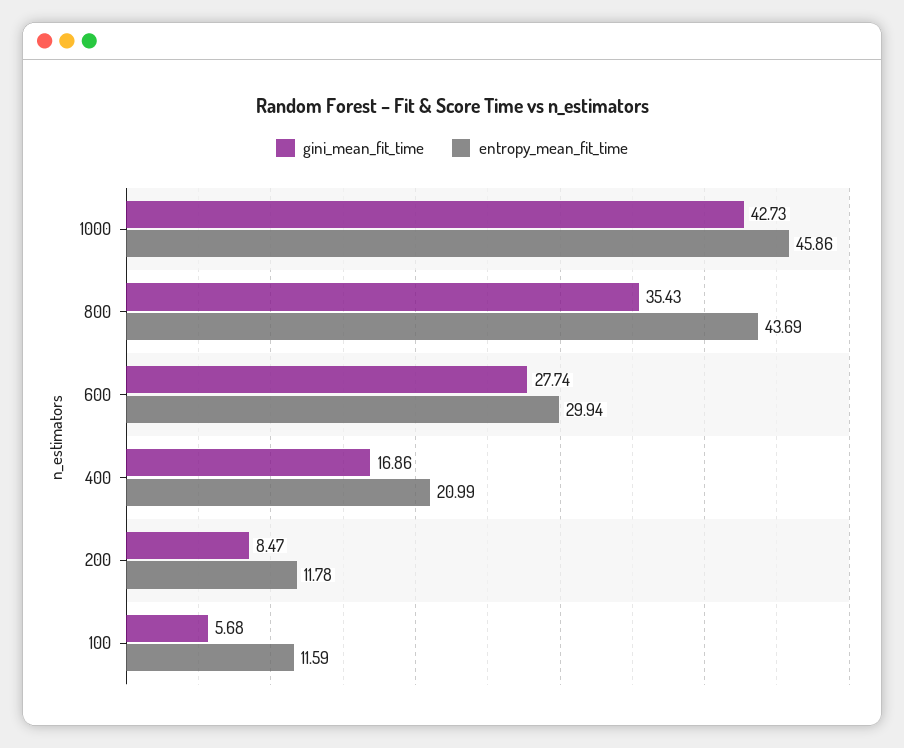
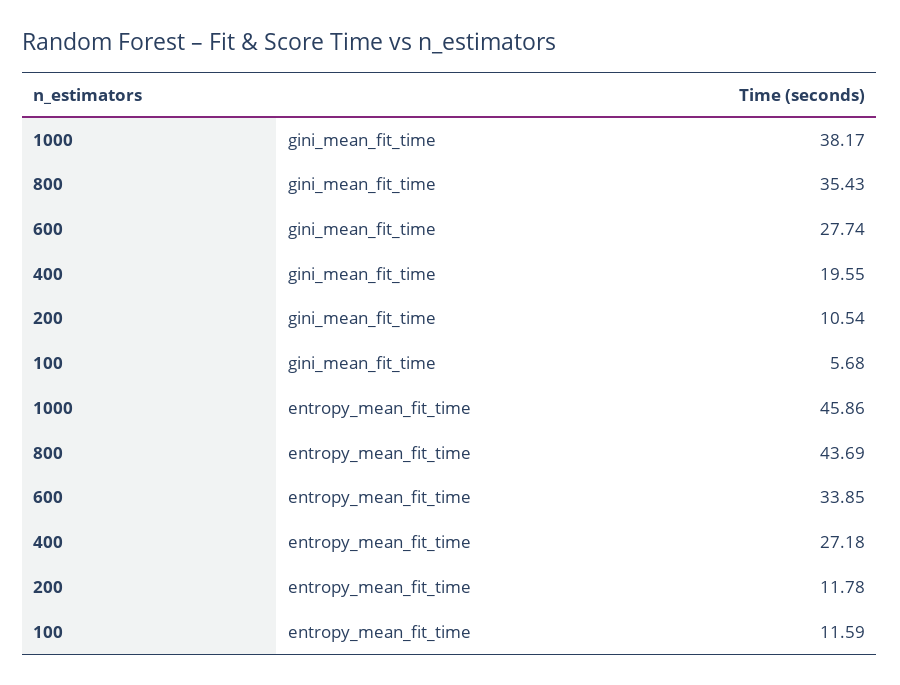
  {
    "gini_mean_fit_time": {
-     "1000": 42.73,
+     "1000": 38.17,
      "800": 35.43,
      "600": 27.74,
-     "400": 16.86,
+     "400": 19.55,
-     "200": 8.47,
+     "200": 10.54,
      "100": 5.68
    },
    "entropy_mean_fit_time": {
      "1000": 45.86,
      "800": 43.69,
-     "600": 29.94,
+     "600": 33.85,
-     "400": 20.99,
+     "400": 27.18,
      "200": 11.78,
      "100": 11.59
    }
  }

